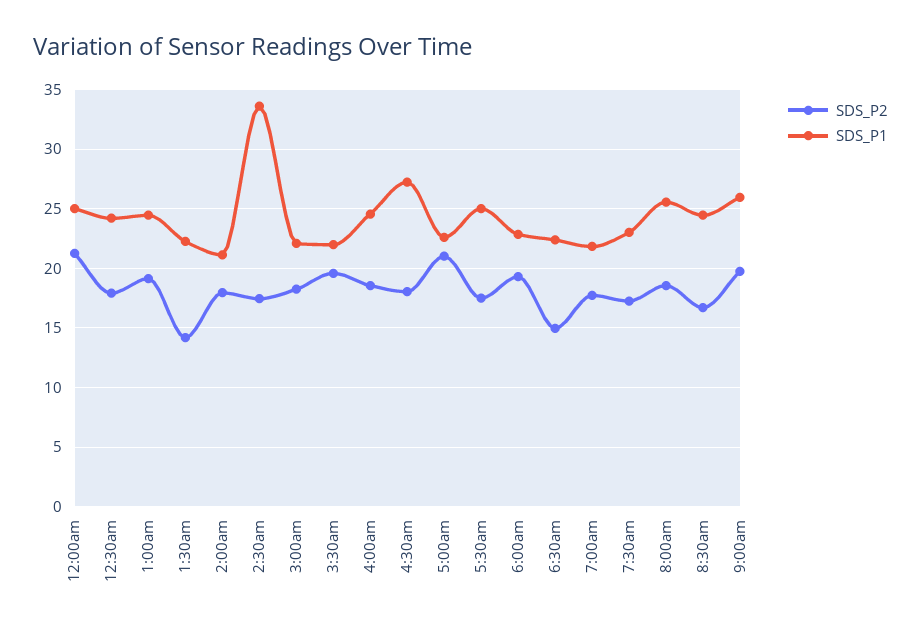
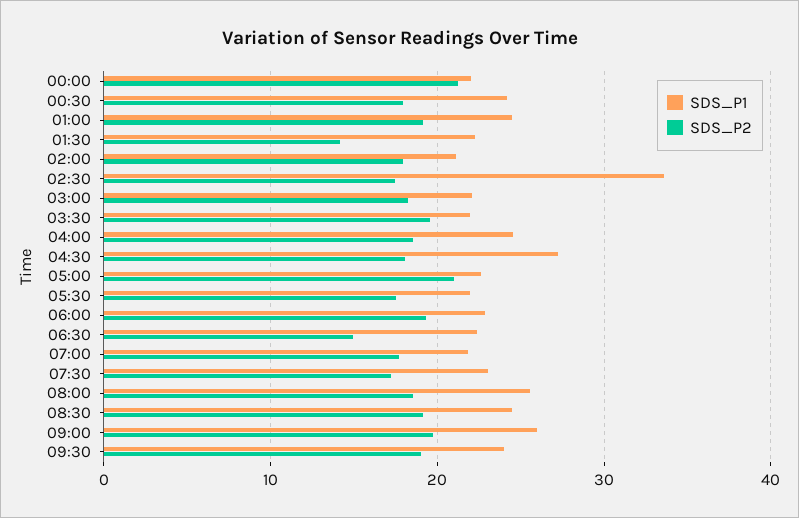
  {
    "SDS_P2": {
      "12:00am": 21,
      "12:30am": 18,
      "1:00am": 19,
      "1:30am": 14,
      "2:00am": 18,
      "2:30am": 17,
      "3:00am": 18,
      "3:30am": 20,
      "4:00am": 19,
      "4:30am": 18,
      "5:00am": 21,
      "5:30am": 18,
      "6:00am": 19,
      "6:30am": 15,
      "7:00am": 18,
      "7:30am": 17,
      "8:00am": 19,
-     "8:30am": 17,
+     "8:30am": 19,
-     "9:00am": 20
+     "9:00am": 20,
+     "09:30": 19
    },
    "SDS_P1": {
-     "12:00am": 25,
+     "12:00am": 22,
      "12:30am": 24,
      "1:00am": 24,
      "1:30am": 22,
      "2:00am": 21,
      "2:30am": 34,
      "3:00am": 22,
      "3:30am": 22,
      "4:00am": 25,
      "4:30am": 27,
      "5:00am": 23,
-     "5:30am": 25,
+     "5:30am": 22,
      "6:00am": 23,
      "6:30am": 22,
      "7:00am": 22,
      "7:30am": 23,
      "8:00am": 26,
      "8:30am": 24,
-     "9:00am": 26
+     "9:00am": 26,
+     "09:30": 24
    }
  }

